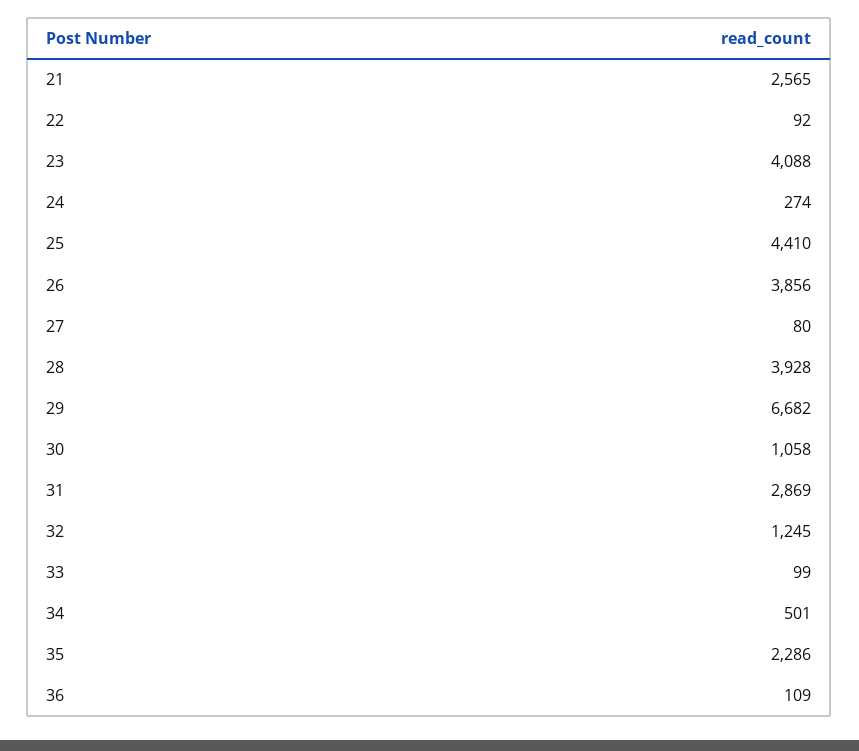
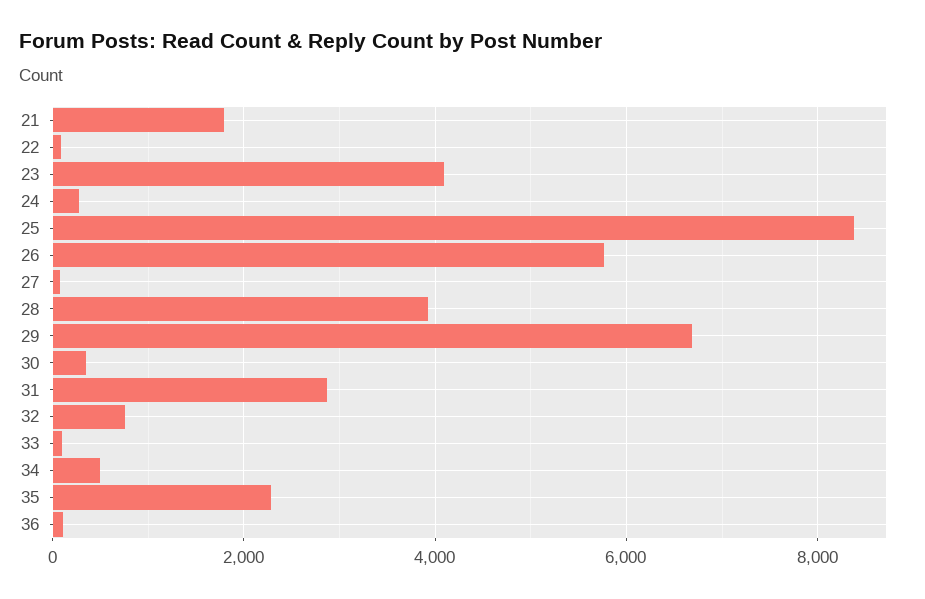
  {
-   "21": 2565,
+   "21": 1800,
    "22": 92,
    "23": 4088,
    "24": 274,
-   "25": 4410,
+   "25": 8400,
-   "26": 3856,
+   "26": 5800,
    "27": 80,
    "28": 3928,
    "29": 6682,
-   "30": 1058,
+   "30": 400,
    "31": 2869,
-   "32": 1245,
+   "32": 800,
    "33": 99,
    "34": 501,
    "35": 2286,
    "36": 109
  }

